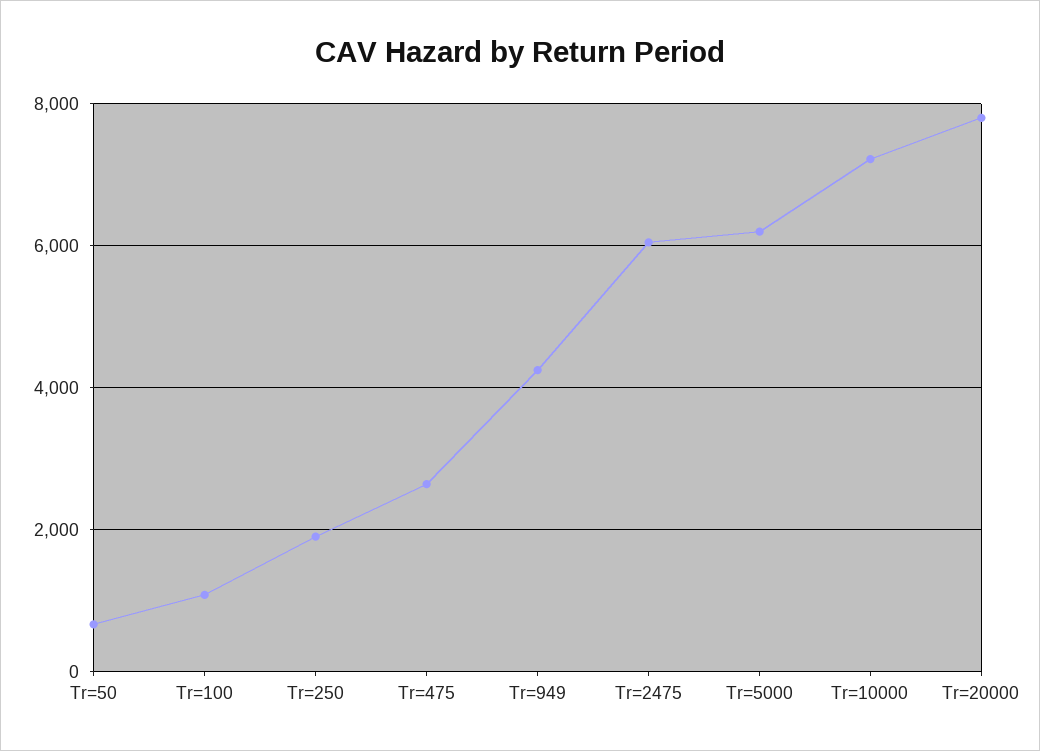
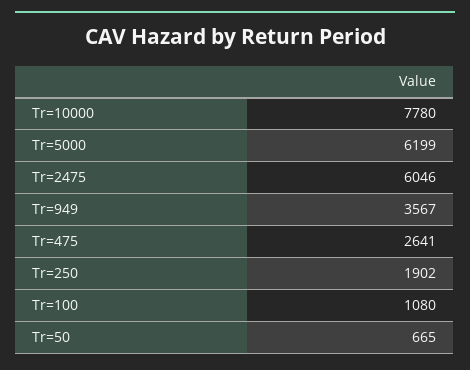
  {
    "Tr=50": 665,
    "Tr=100": 1080,
    "Tr=250": 1902,
    "Tr=475": 2641,
-   "Tr=949": 4200,
+   "Tr=949": 3567,
    "Tr=2475": 6046,
    "Tr=5000": 6199,
-   "Tr=10000": 7200,
+   "Tr=10000": 7780
-   "Tr=20000": 7800
  }

